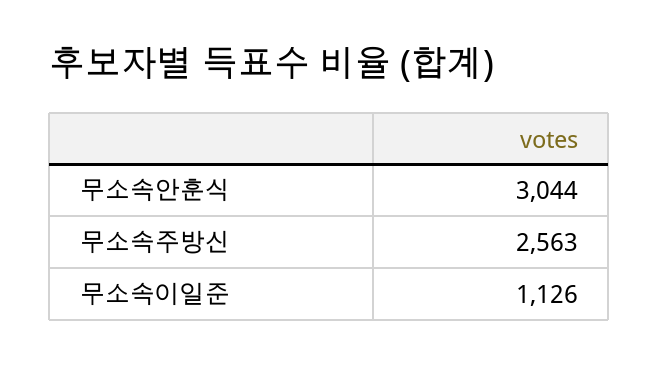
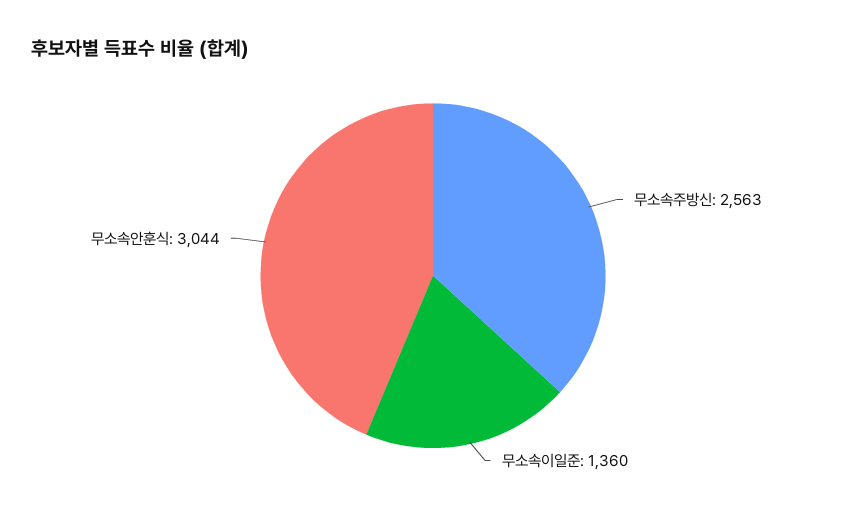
  {
    "무소속안훈식": 3044,
    "무소속주방신": 2563,
-   "무소속이일준": 1126
+   "무소속이일준": 1360
  }

